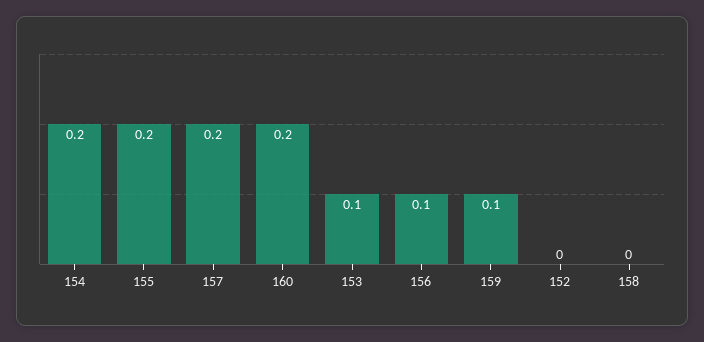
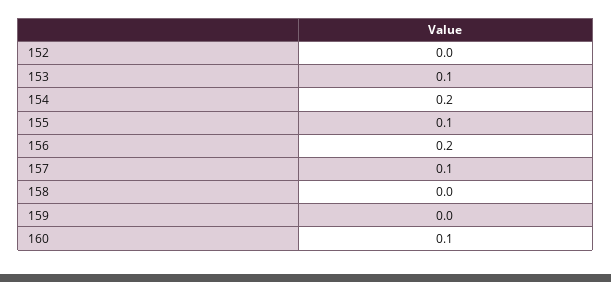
  {
    "154": 0.2,
-   "155": 0.2,
+   "155": 0.1,
-   "157": 0.2,
+   "157": 0.1,
-   "160": 0.2,
+   "160": 0.1,
    "153": 0.1,
-   "156": 0.1,
+   "156": 0.2,
-   "159": 0.1,
+   "159": 0,
    "152": 0,
    "158": 0
  }

